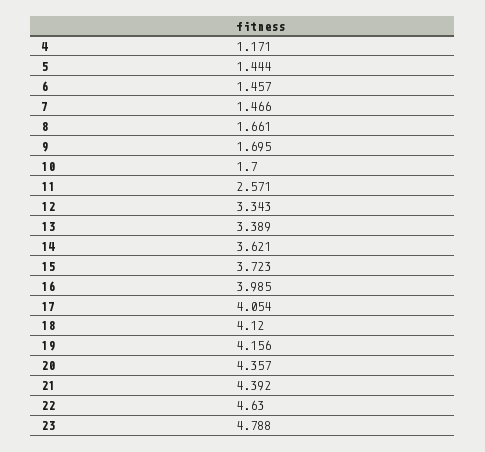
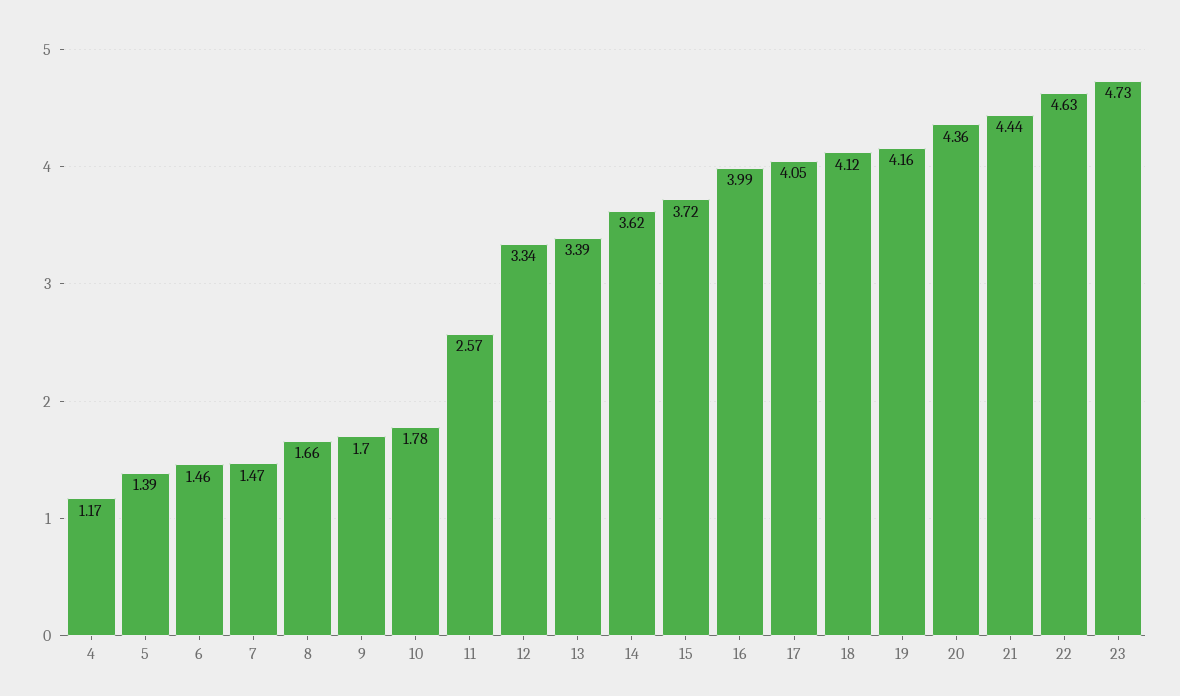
  {
    "4": 1.171,
-   "5": 1.444,
+   "5": 1.39,
    "6": 1.457,
    "7": 1.466,
    "8": 1.661,
    "9": 1.695,
-   "10": 1.7,
+   "10": 1.78,
    "11": 2.571,
    "12": 3.343,
    "13": 3.389,
    "14": 3.621,
    "15": 3.723,
    "16": 3.985,
    "17": 4.054,
    "18": 4.12,
    "19": 4.156,
    "20": 4.357,
-   "21": 4.392,
+   "21": 4.44,
    "22": 4.63,
-   "23": 4.788
+   "23": 4.73
  }

